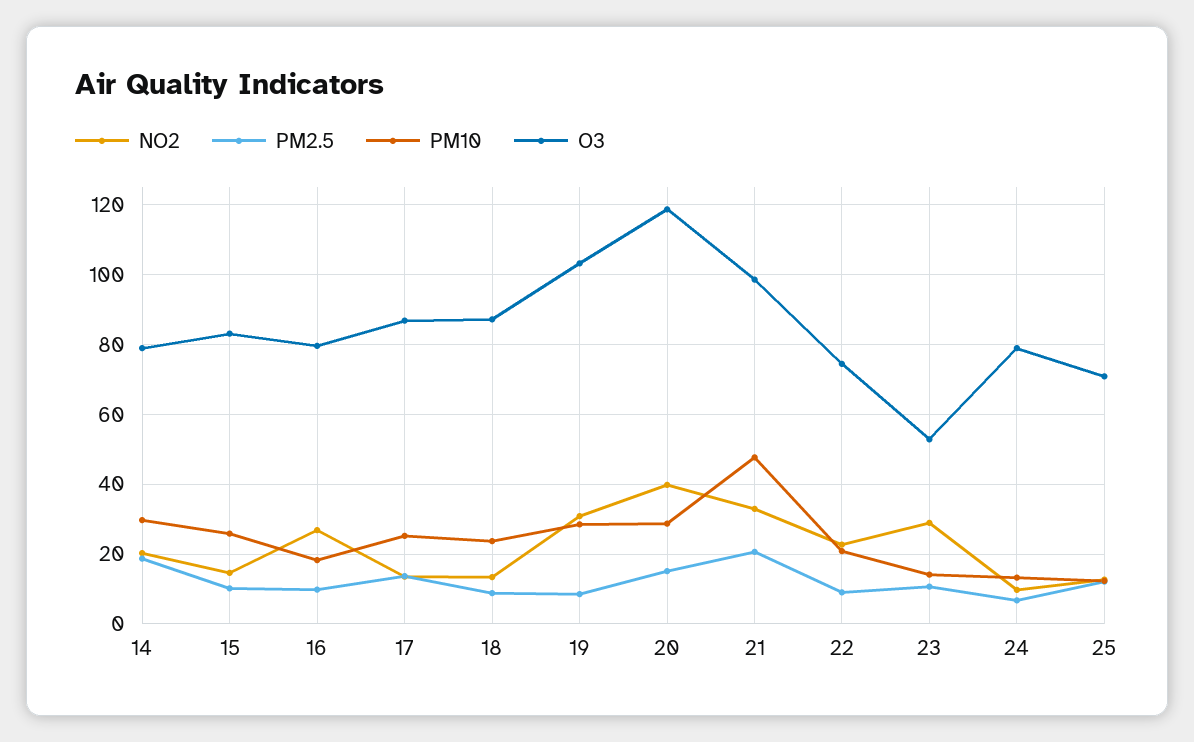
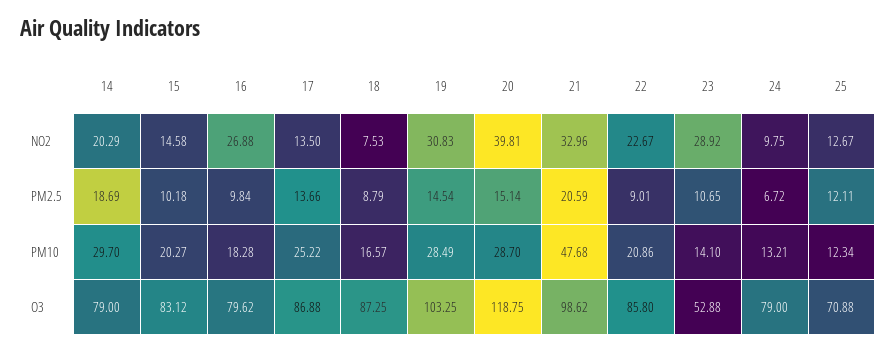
  {
    "NO2": {
      "14": 20.29,
      "15": 14.58,
      "16": 26.88,
      "17": 13.5,
-     "18": 14,
+     "18": 7.53,
      "19": 30.83,
      "20": 39.81,
      "21": 32.96,
      "22": 22.67,
      "23": 28.92,
      "24": 9.75,
      "25": 12.67
    },
    "PM2.5": {
      "14": 18.69,
      "15": 10.18,
      "16": 9.84,
      "17": 13.66,
      "18": 8.79,
-     "19": 8,
+     "19": 14.54,
      "20": 15.14,
      "21": 20.59,
      "22": 9.01,
      "23": 10.65,
      "24": 6.72,
      "25": 12.11
    },
    "PM10": {
      "14": 29.7,
-     "15": 26,
+     "15": 20.27,
      "16": 18.28,
      "17": 25.22,
-     "18": 24,
+     "18": 16.57,
      "19": 28.49,
      "20": 28.7,
      "21": 47.68,
      "22": 20.86,
      "23": 14.1,
      "24": 13.21,
      "25": 12.34
    },
    "O3": {
      "14": 79,
      "15": 83.12,
      "16": 79.62,
      "17": 86.88,
      "18": 87.25,
      "19": 103.25,
      "20": 118.75,
      "21": 98.62,
-     "22": 74,
+     "22": 85.8,
      "23": 52.88,
      "24": 79,
      "25": 70.88
    }
  }

